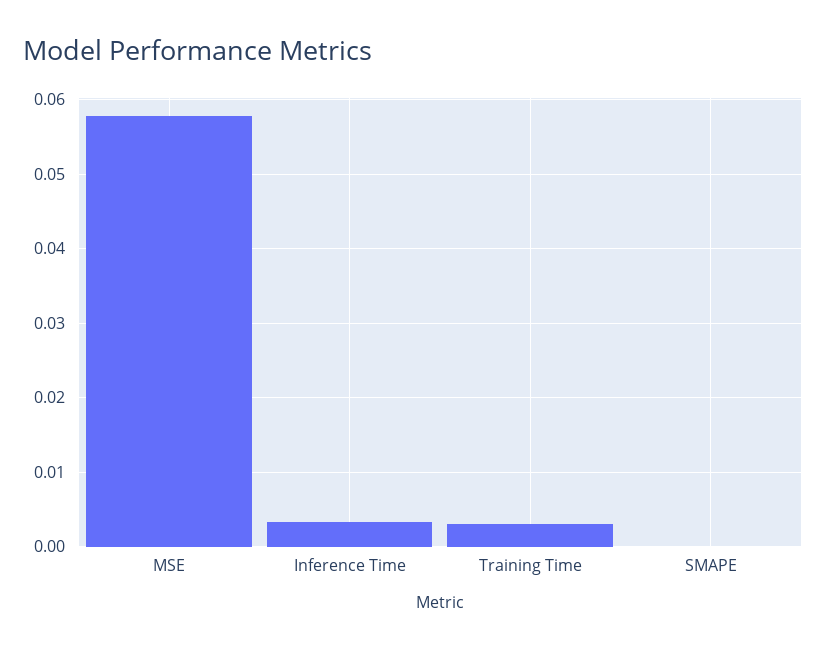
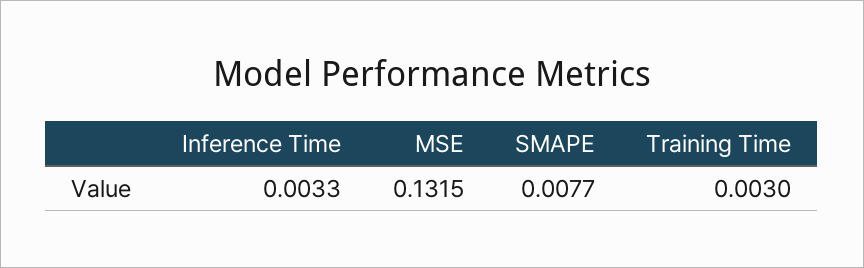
  {
-   "MSE": 0.058,
+   "MSE": 0.1315,
    "Inference Time": 0.0033,
    "Training Time": 0.003,
-   "SMAPE": 0
+   "SMAPE": 0.0077
  }

